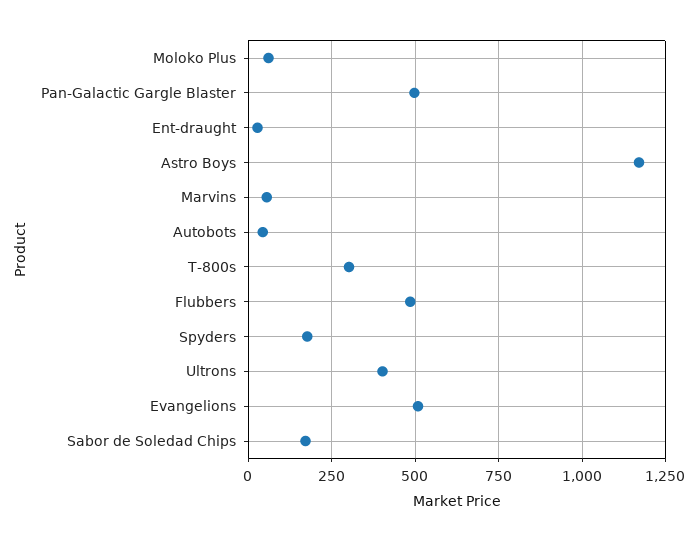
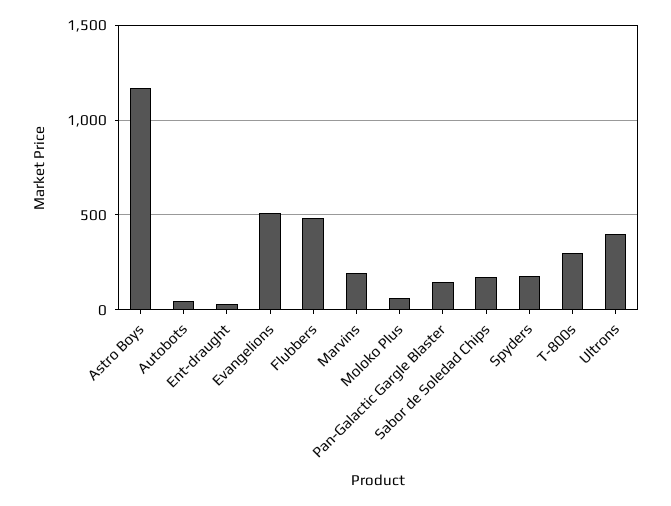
  {
    "Moloko Plus": 50,
-   "Pan-Galactic Gargle Blaster": 500,
+   "Pan-Galactic Gargle Blaster": 150,
    "Ent-draught": 25,
    "Astro Boys": 1175,
-   "Marvins": 50,
+   "Marvins": 200,
    "Autobots": 50,
    "T-800s": 300,
    "Flubbers": 475,
    "Spyders": 175,
    "Ultrons": 400,
    "Evangelions": 500,
    "Sabor de Soledad Chips": 175
  }

